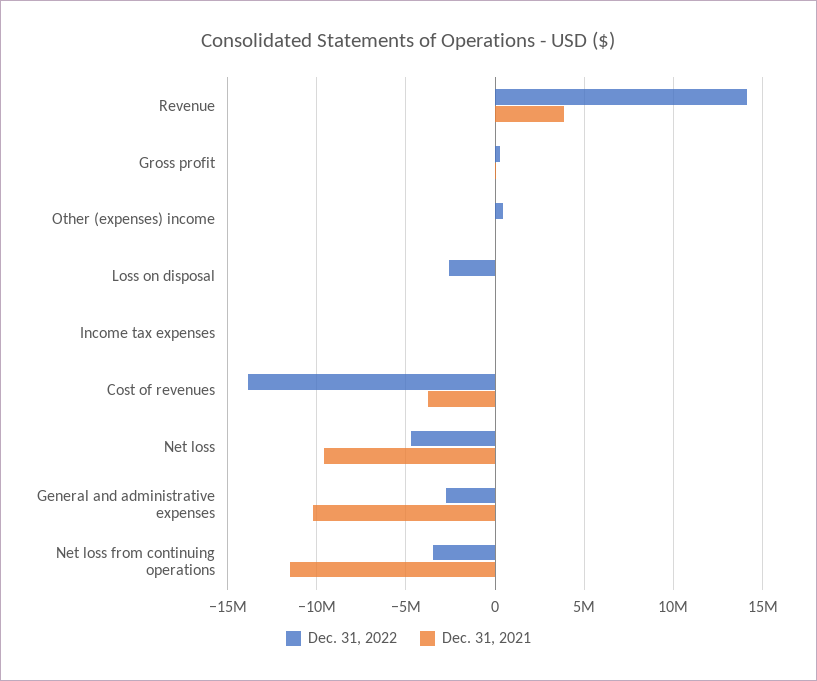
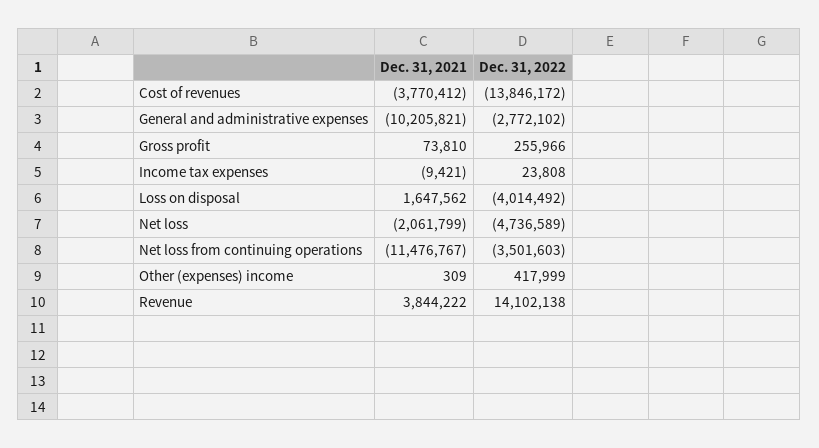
  {
    "Dec. 31, 2022": {
      "Revenue": 14102138,
      "Gross profit": 255966,
      "Other (expenses) income": 417999,
-     "Loss on disposal": -2500000,
+     "Loss on disposal": -4014492,
      "Income tax expenses": 23808,
      "Cost of revenues": -13846172,
      "Net loss": -4736589,
      "General and administrative expenses": -2772102,
      "Net loss from continuing operations": -3501603
    },
    "Dec. 31, 2021": {
      "Revenue": 3844222,
      "Gross profit": 73810,
      "Other (expenses) income": 309,
-     "Loss on disposal": 0,
+     "Loss on disposal": 1647562,
      "Income tax expenses": -9421,
      "Cost of revenues": -3770412,
-     "Net loss": -9500000,
+     "Net loss": -2061799,
      "General and administrative expenses": -10205821,
      "Net loss from continuing operations": -11476767
    }
  }

